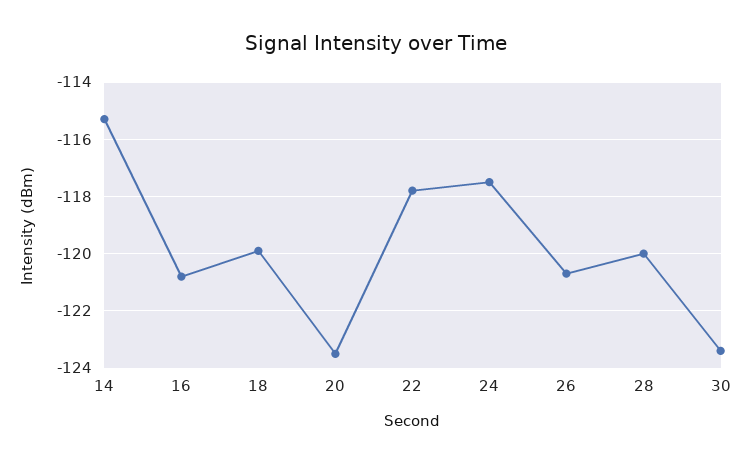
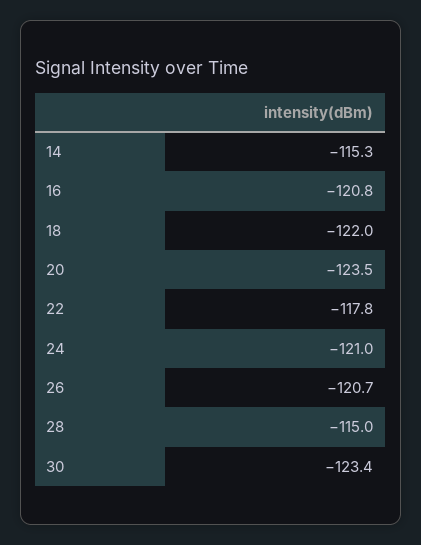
  {
    "14": -115.3,
    "16": -120.8,
-   "18": -120,
+   "18": -122,
    "20": -123.5,
    "22": -117.8,
-   "24": -117.5,
+   "24": -121,
    "26": -120.7,
-   "28": -120,
+   "28": -115,
    "30": -123.4
  }

